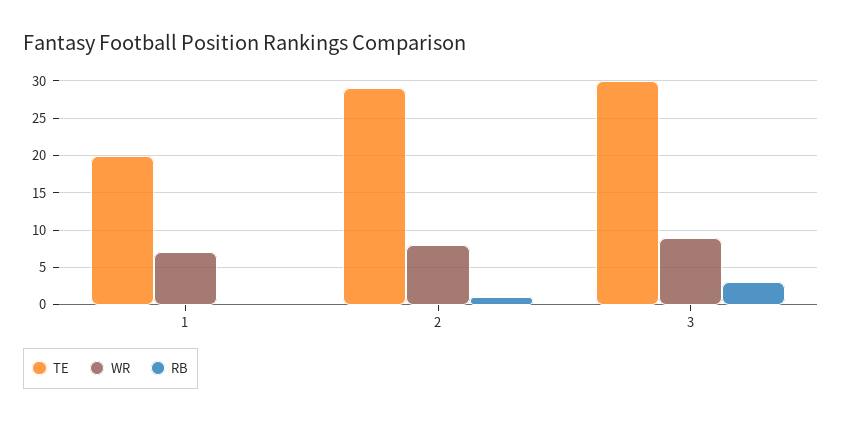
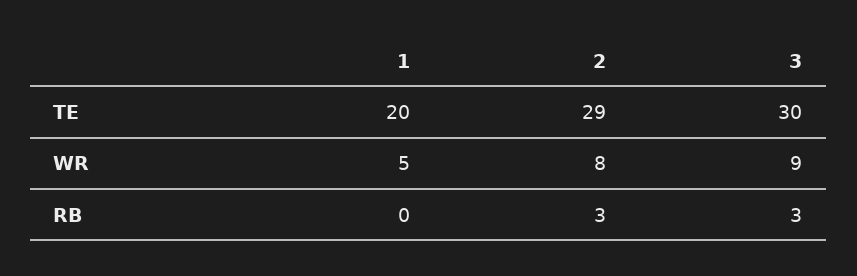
  {
    "TE": {
      "1": 20,
      "2": 29,
      "3": 30
    },
    "WR": {
-     "1": 7,
+     "1": 5,
      "2": 8,
      "3": 9
    },
    "RB": {
      "1": 0,
-     "2": 1,
+     "2": 3,
      "3": 3
    }
  }

